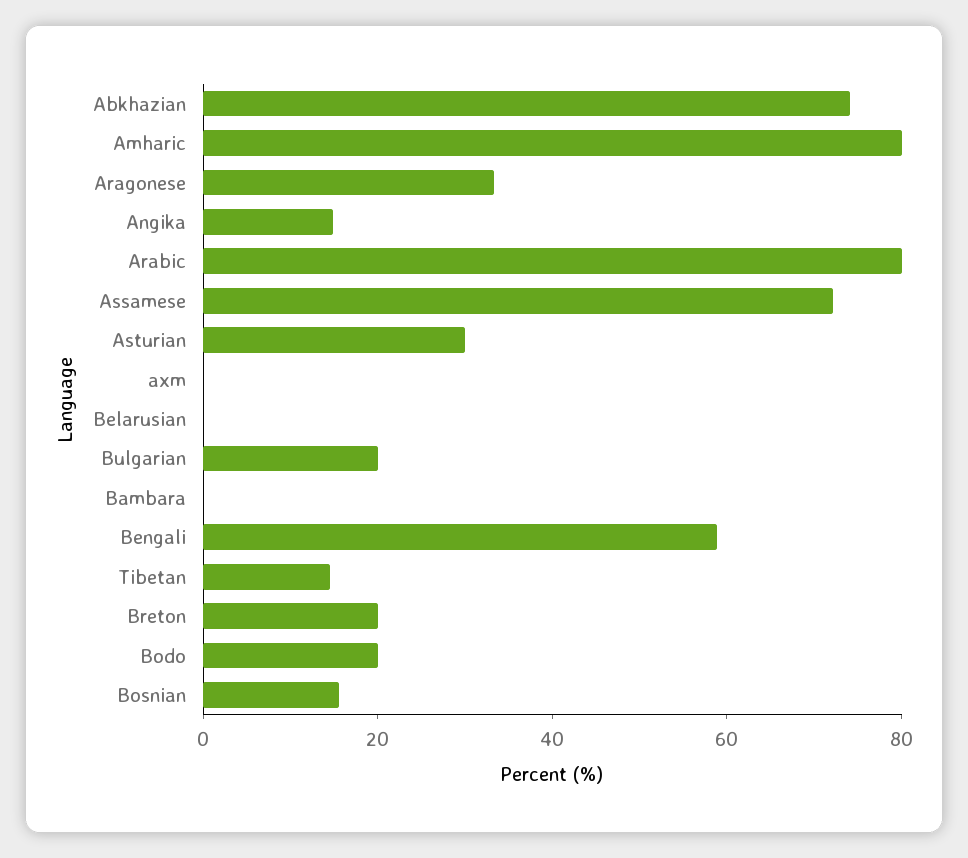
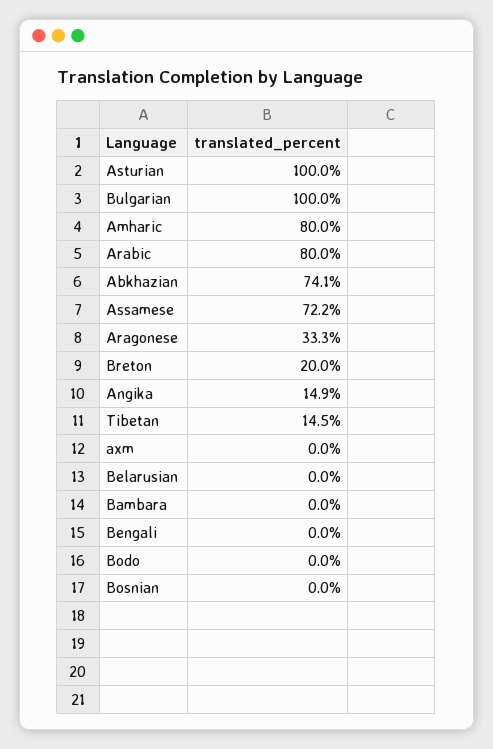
  {
    "Abkhazian": 74.1,
    "Amharic": 80,
    "Aragonese": 33.3,
    "Angika": 14.9,
    "Arabic": 80,
    "Assamese": 72.2,
-   "Asturian": 30,
+   "Asturian": 100,
    "axm": 0,
    "Belarusian": 0,
-   "Bulgarian": 20,
+   "Bulgarian": 100,
    "Bambara": 0,
-   "Bengali": 60,
+   "Bengali": 0,
    "Tibetan": 14.5,
    "Breton": 20,
-   "Bodo": 20,
+   "Bodo": 0,
-   "Bosnian": 15
+   "Bosnian": 0
  }

